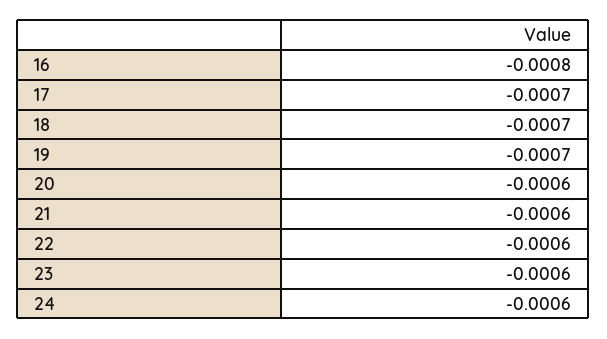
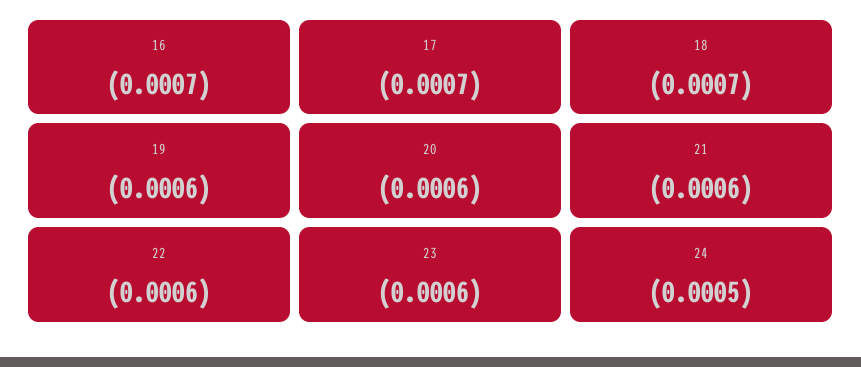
  {
-   "16": -0.0008,
+   "16": -0.0007,
    "17": -0.0007,
    "18": -0.0007,
-   "19": -0.0007,
+   "19": -0.0006,
    "20": -0.0006,
    "21": -0.0006,
    "22": -0.0006,
    "23": -0.0006,
-   "24": -0.0006
+   "24": -0.0005
  }

